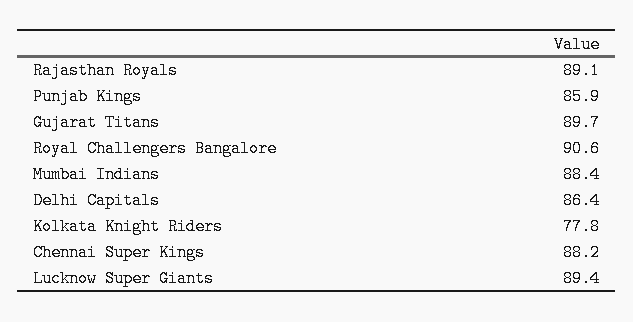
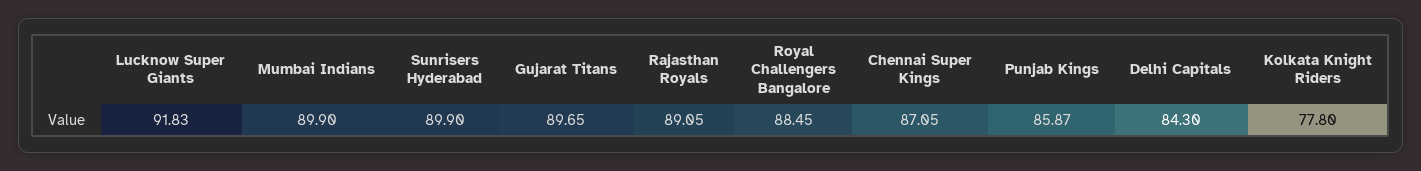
  {
    "Rajasthan Royals": 89.05,
    "Punjab Kings": 85.87,
    "Gujarat Titans": 89.65,
-   "Royal Challengers Bangalore": 90.6,
+   "Royal Challengers Bangalore": 88.45,
-   "Mumbai Indians": 88.4,
+   "Mumbai Indians": 89.9,
-   "Delhi Capitals": 86.4,
+   "Delhi Capitals": 84.3,
    "Kolkata Knight Riders": 77.8,
-   "Chennai Super Kings": 88.2,
+   "Chennai Super Kings": 87.05,
-   "Lucknow Super Giants": 89.4
+   "Lucknow Super Giants": 91.83,
+   "Sunrisers Hyderabad": 89.9
  }

